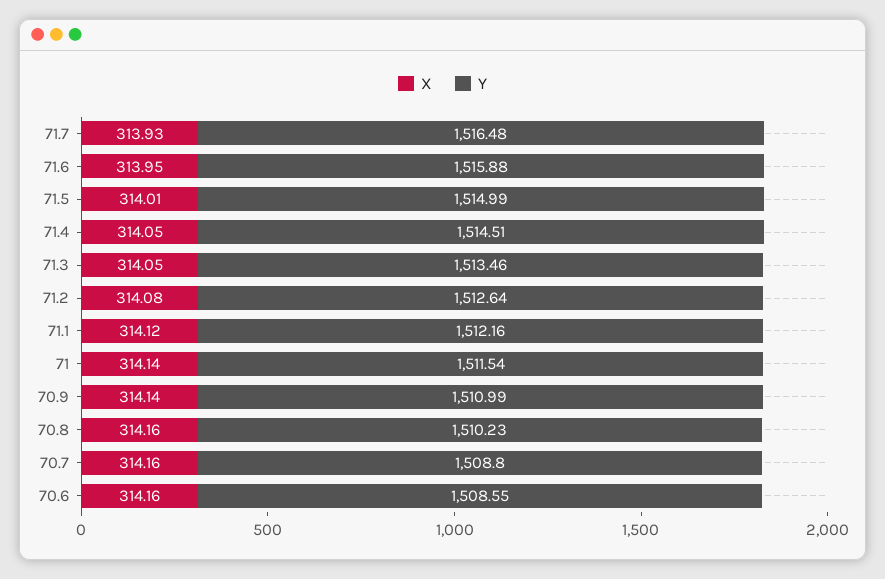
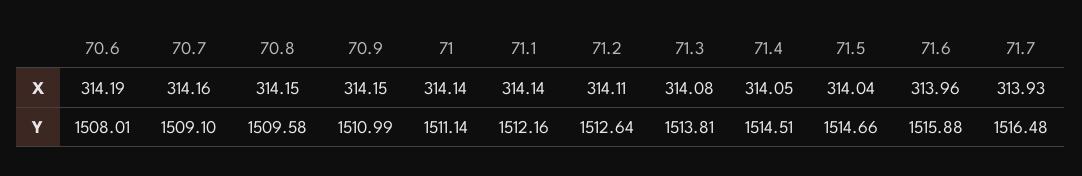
  {
    "X": {
      "71.7": 313.93,
-     "71.6": 313.95,
+     "71.6": 313.96,
-     "71.5": 314.01,
+     "71.5": 314.04,
      "71.4": 314.05,
-     "71.3": 314.05,
+     "71.3": 314.08,
-     "71.2": 314.08,
+     "71.2": 314.11,
-     "71.1": 314.12,
+     "71.1": 314.14,
      "71": 314.14,
-     "70.9": 314.14,
+     "70.9": 314.15,
-     "70.8": 314.16,
+     "70.8": 314.15,
      "70.7": 314.16,
-     "70.6": 314.16
+     "70.6": 314.19
    },
    "Y": {
      "71.7": 1516.48,
      "71.6": 1515.88,
-     "71.5": 1514.99,
+     "71.5": 1514.66,
      "71.4": 1514.51,
-     "71.3": 1513.46,
+     "71.3": 1513.81,
      "71.2": 1512.64,
      "71.1": 1512.16,
-     "71": 1511.54,
+     "71": 1511.14,
      "70.9": 1510.99,
-     "70.8": 1510.23,
+     "70.8": 1509.58,
-     "70.7": 1508.8,
+     "70.7": 1509.1,
-     "70.6": 1508.55
+     "70.6": 1508.01
    }
  }

